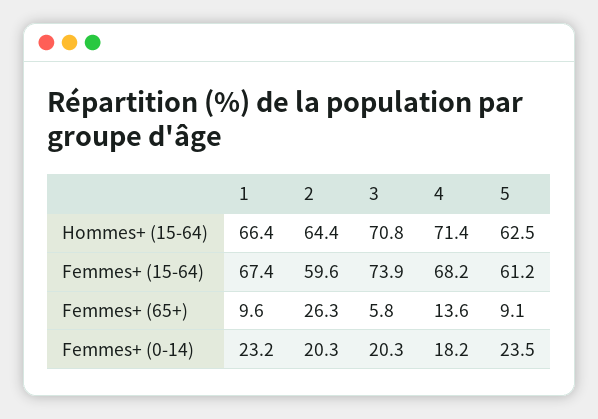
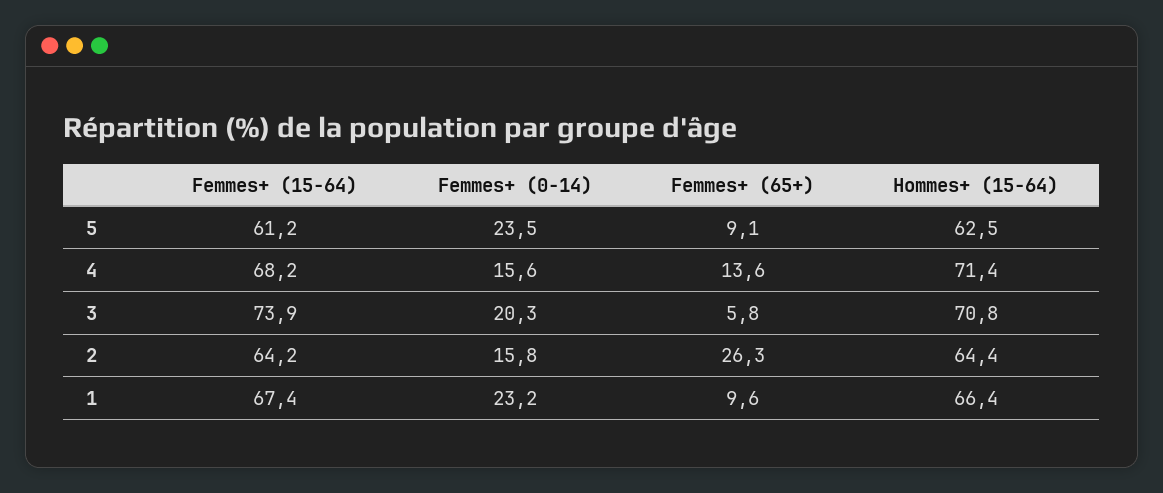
  {
    "1": {
      "Hommes+ (15-64)": 66.4,
      "Femmes+ (15-64)": 67.4,
      "Femmes+ (65+)": 9.6,
      "Femmes+ (0-14)": 23.2
    },
    "2": {
      "Hommes+ (15-64)": 64.4,
-     "Femmes+ (15-64)": 59.6,
+     "Femmes+ (15-64)": 64.2,
      "Femmes+ (65+)": 26.3,
-     "Femmes+ (0-14)": 20.3
+     "Femmes+ (0-14)": 15.8
    },
    "3": {
      "Hommes+ (15-64)": 70.8,
      "Femmes+ (15-64)": 73.9,
      "Femmes+ (65+)": 5.8,
      "Femmes+ (0-14)": 20.3
    },
    "4": {
      "Hommes+ (15-64)": 71.4,
      "Femmes+ (15-64)": 68.2,
      "Femmes+ (65+)": 13.6,
-     "Femmes+ (0-14)": 18.2
+     "Femmes+ (0-14)": 15.6
    },
    "5": {
      "Hommes+ (15-64)": 62.5,
      "Femmes+ (15-64)": 61.2,
      "Femmes+ (65+)": 9.1,
      "Femmes+ (0-14)": 23.5
    }
  }

